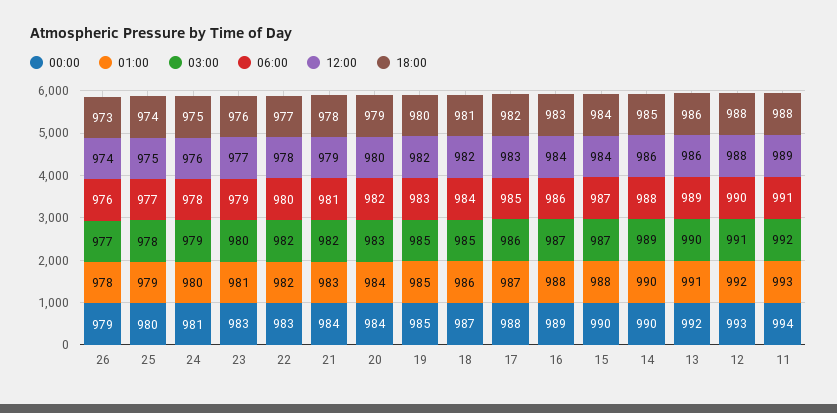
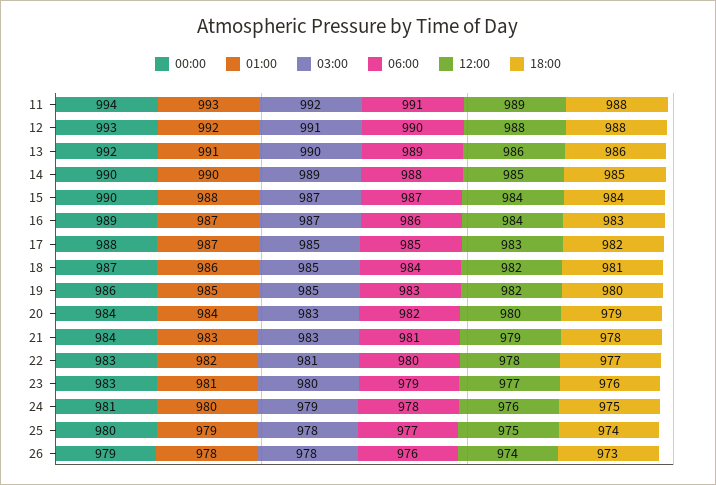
  {
    "00:00": {
      "26": 979,
      "25": 980,
      "24": 981,
      "23": 983,
      "22": 983,
      "21": 984,
      "20": 984,
-     "19": 985,
+     "19": 986,
      "18": 987,
      "17": 988,
      "16": 989,
      "15": 990,
      "14": 990,
      "13": 992,
      "12": 993,
      "11": 994
    },
    "01:00": {
      "26": 978,
      "25": 979,
      "24": 980,
      "23": 981,
      "22": 982,
      "21": 983,
      "20": 984,
      "19": 985,
      "18": 986,
      "17": 987,
-     "16": 988,
+     "16": 987,
      "15": 988,
      "14": 990,
      "13": 991,
      "12": 992,
      "11": 993
    },
    "03:00": {
-     "26": 977,
+     "26": 978,
      "25": 978,
      "24": 979,
      "23": 980,
-     "22": 982,
+     "22": 981,
-     "21": 982,
+     "21": 983,
      "20": 983,
      "19": 985,
      "18": 985,
-     "17": 986,
+     "17": 985,
      "16": 987,
      "15": 987,
      "14": 989,
      "13": 990,
      "12": 991,
      "11": 992
    },
    "06:00": {
      "26": 976,
      "25": 977,
      "24": 978,
      "23": 979,
      "22": 980,
      "21": 981,
      "20": 982,
      "19": 983,
      "18": 984,
      "17": 985,
      "16": 986,
      "15": 987,
      "14": 988,
      "13": 989,
      "12": 990,
      "11": 991
    },
    "12:00": {
      "26": 974,
      "25": 975,
      "24": 976,
      "23": 977,
      "22": 978,
      "21": 979,
      "20": 980,
      "19": 982,
      "18": 982,
      "17": 983,
      "16": 984,
      "15": 984,
-     "14": 986,
+     "14": 985,
      "13": 986,
      "12": 988,
      "11": 989
    },
    "18:00": {
      "26": 973,
      "25": 974,
      "24": 975,
      "23": 976,
      "22": 977,
      "21": 978,
      "20": 979,
      "19": 980,
      "18": 981,
      "17": 982,
      "16": 983,
      "15": 984,
      "14": 985,
      "13": 986,
      "12": 988,
      "11": 988
    }
  }

